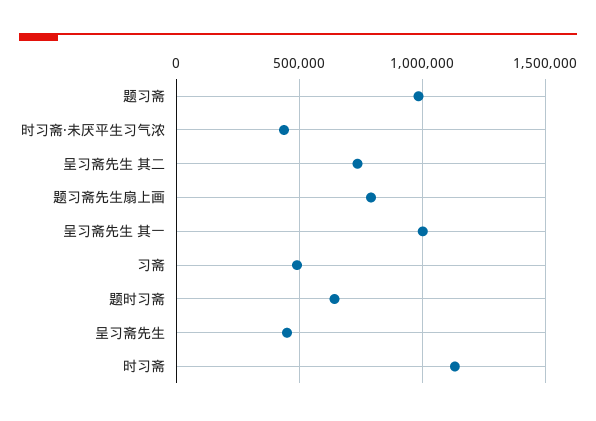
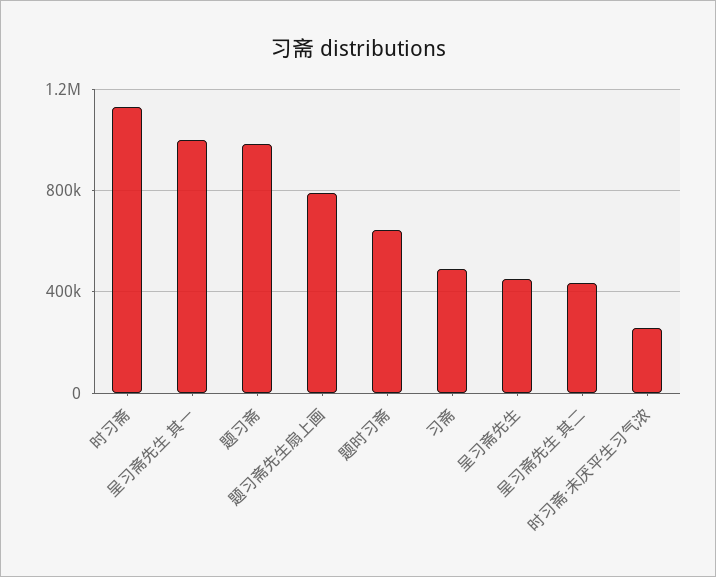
  {
    "题习斋": 1000000,
-   "时习斋·未厌平生习气浓": 450000,
+   "时习斋·未厌平生习气浓": 250000,
-   "呈习斋先生 其二": 750000,
+   "呈习斋先生 其二": 450000,
    "题习斋先生扇上画": 800000,
    "呈习斋先生 其一": 1000000,
    "习斋": 500000,
    "题时习斋": 650000,
    "呈习斋先生": 450000,
    "时习斋": 1150000
  }

